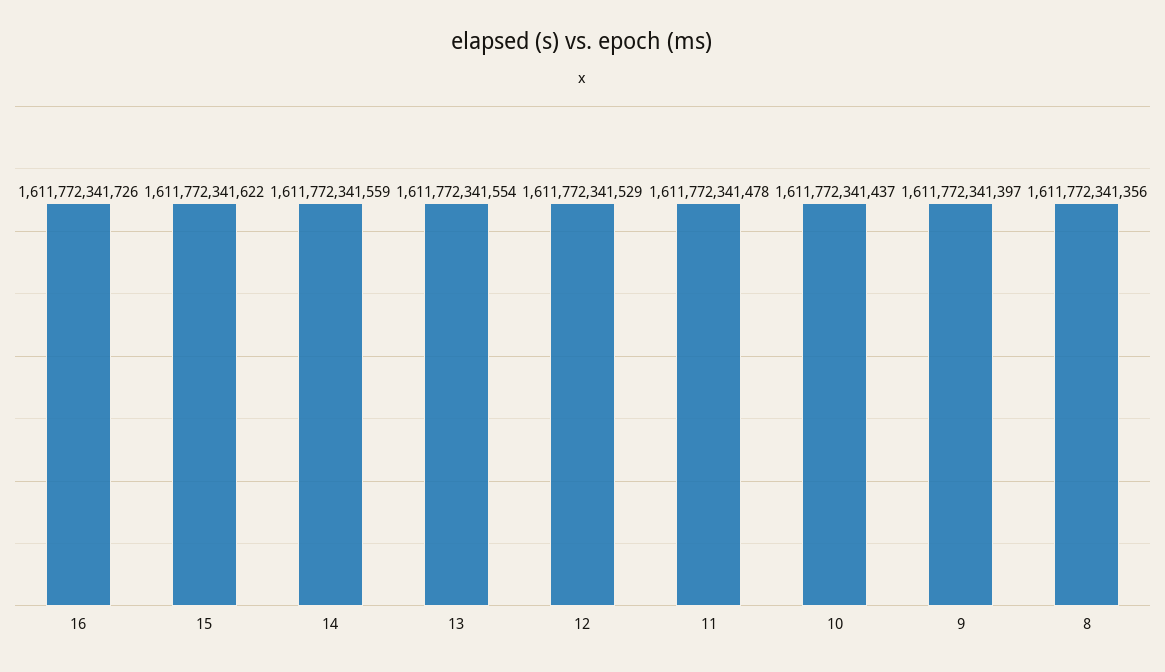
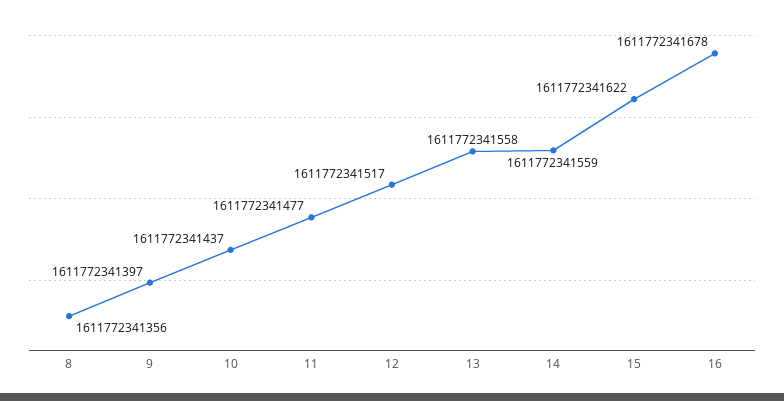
  {
-   "16": 1611772341726,
+   "16": 1611772341678,
    "15": 1611772341622,
    "14": 1611772341559,
-   "13": 1611772341554,
+   "13": 1611772341558,
-   "12": 1611772341529,
+   "12": 1611772341517,
-   "11": 1611772341478,
+   "11": 1611772341477,
    "10": 1611772341437,
    "9": 1611772341397,
    "8": 1611772341356
  }

